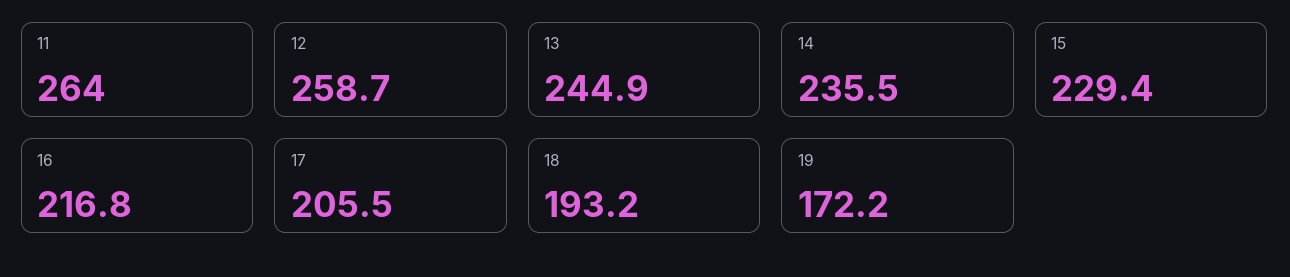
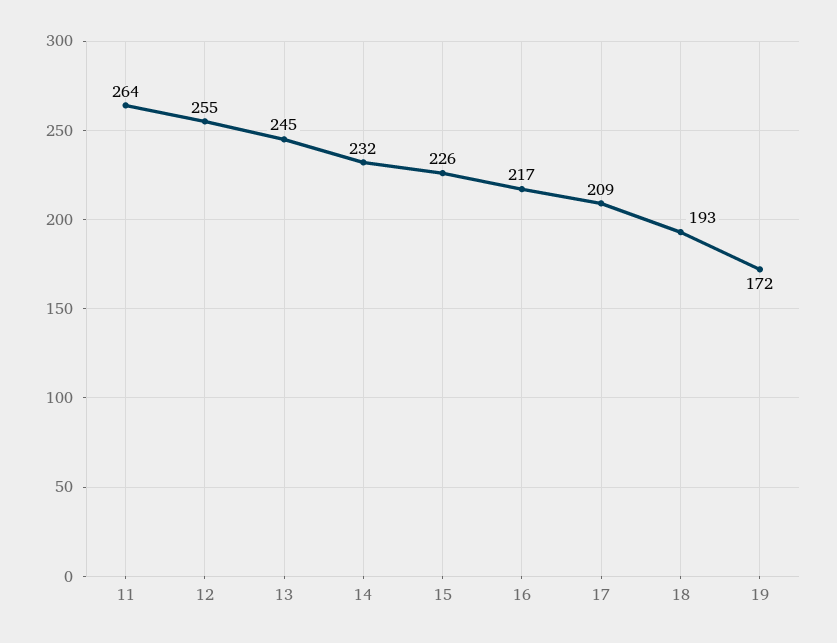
  {
    "11": 264,
-   "12": 258.7,
+   "12": 255,
    "13": 244.9,
-   "14": 235.5,
+   "14": 232,
-   "15": 229.4,
+   "15": 226,
    "16": 216.8,
-   "17": 205.5,
+   "17": 209,
    "18": 193.2,
    "19": 172.2
  }

